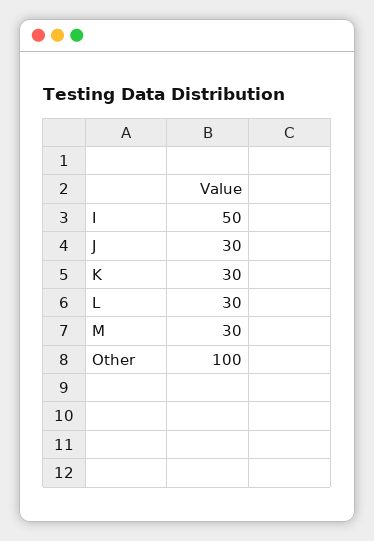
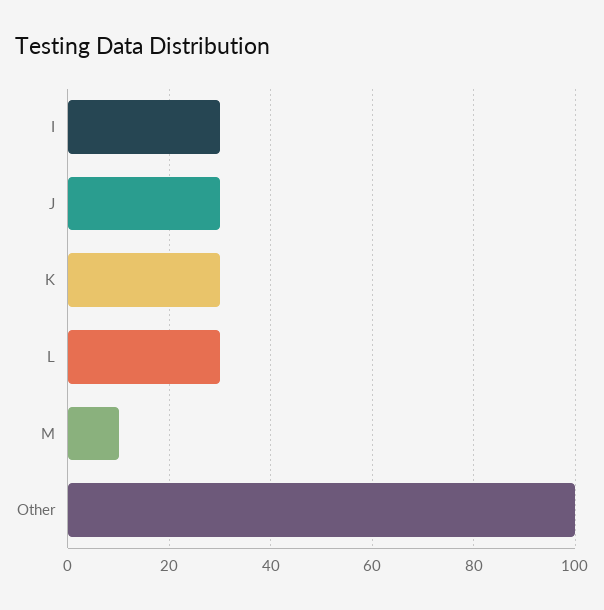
  {
-   "I": 50,
+   "I": 30,
    "J": 30,
    "K": 30,
    "L": 30,
-   "M": 30,
+   "M": 10,
    "Other": 100
  }

